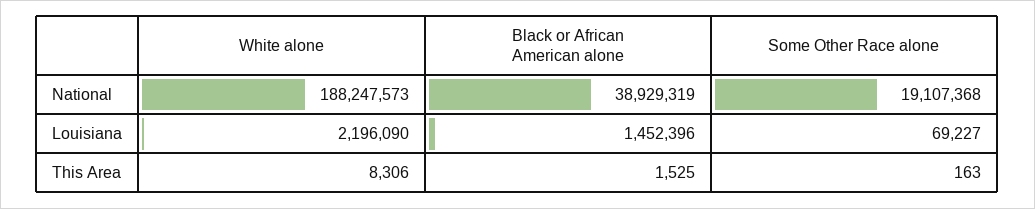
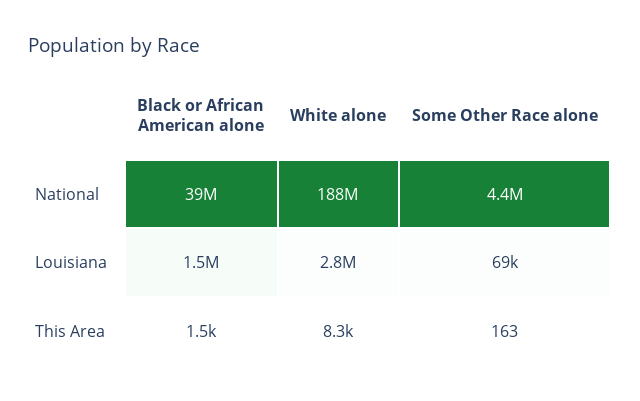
  {
    "White alone": {
      "National": 188247573,
-     "Louisiana": 2196090,
+     "Louisiana": 2800000,
      "This Area": 8306
    },
    "Black or African American alone": {
      "National": 38929319,
      "Louisiana": 1452396,
      "This Area": 1525
    },
    "Some Other Race alone": {
-     "National": 19107368,
+     "National": 4400000,
      "Louisiana": 69227,
      "This Area": 163
    }
  }

